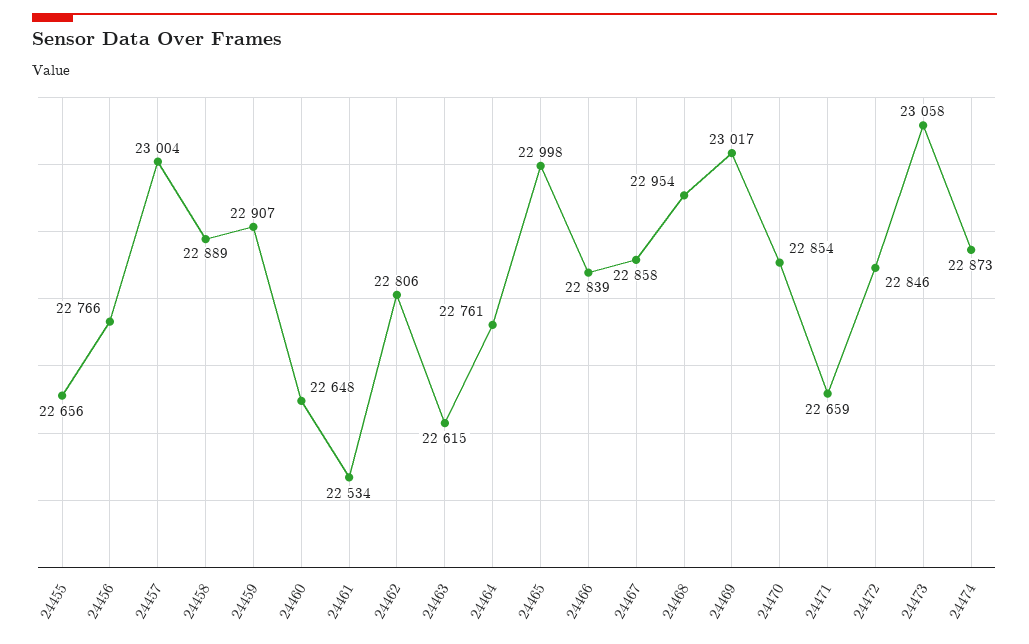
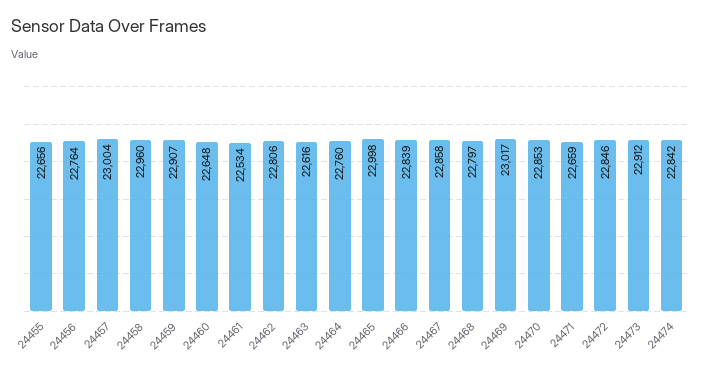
  {
    "24455": 22656,
-   "24456": 22766,
+   "24456": 22764,
    "24457": 23004,
-   "24458": 22889,
+   "24458": 22960,
    "24459": 22907,
    "24460": 22648,
    "24461": 22534,
    "24462": 22806,
-   "24463": 22615,
+   "24463": 22616,
-   "24464": 22761,
+   "24464": 22760,
    "24465": 22998,
    "24466": 22839,
    "24467": 22858,
-   "24468": 22954,
+   "24468": 22797,
    "24469": 23017,
-   "24470": 22854,
+   "24470": 22853,
    "24471": 22659,
    "24472": 22846,
-   "24473": 23058,
+   "24473": 22912,
-   "24474": 22873
+   "24474": 22842
  }

